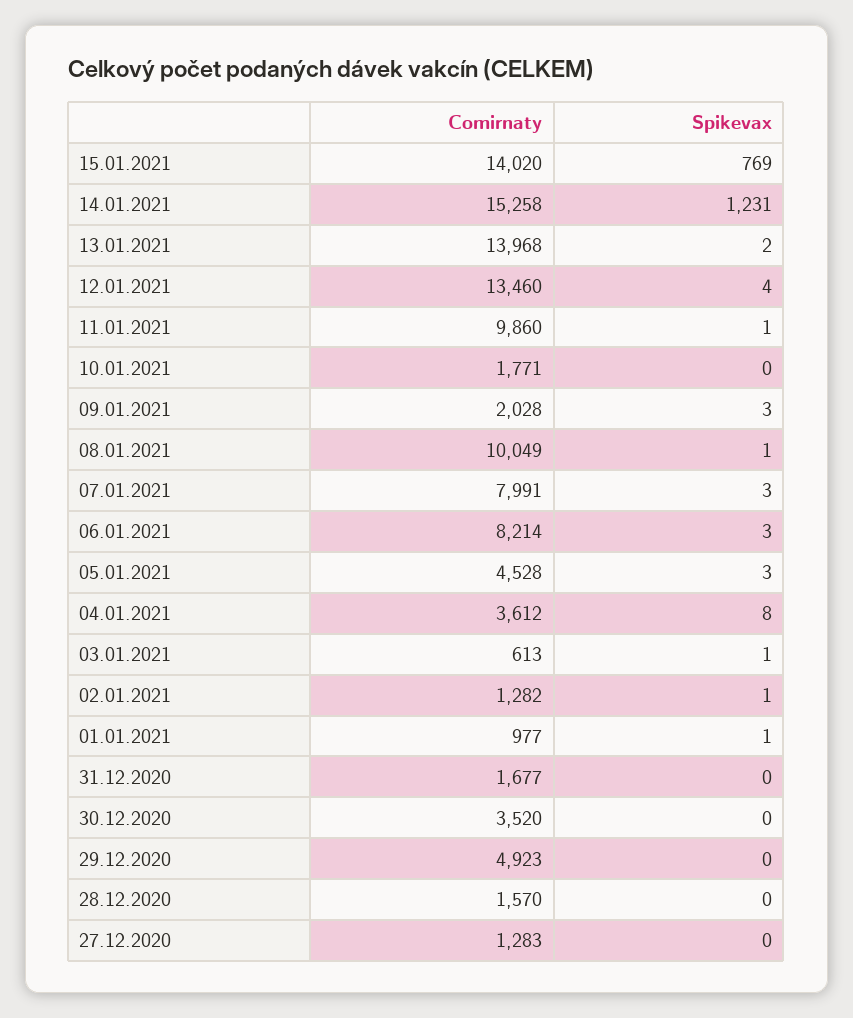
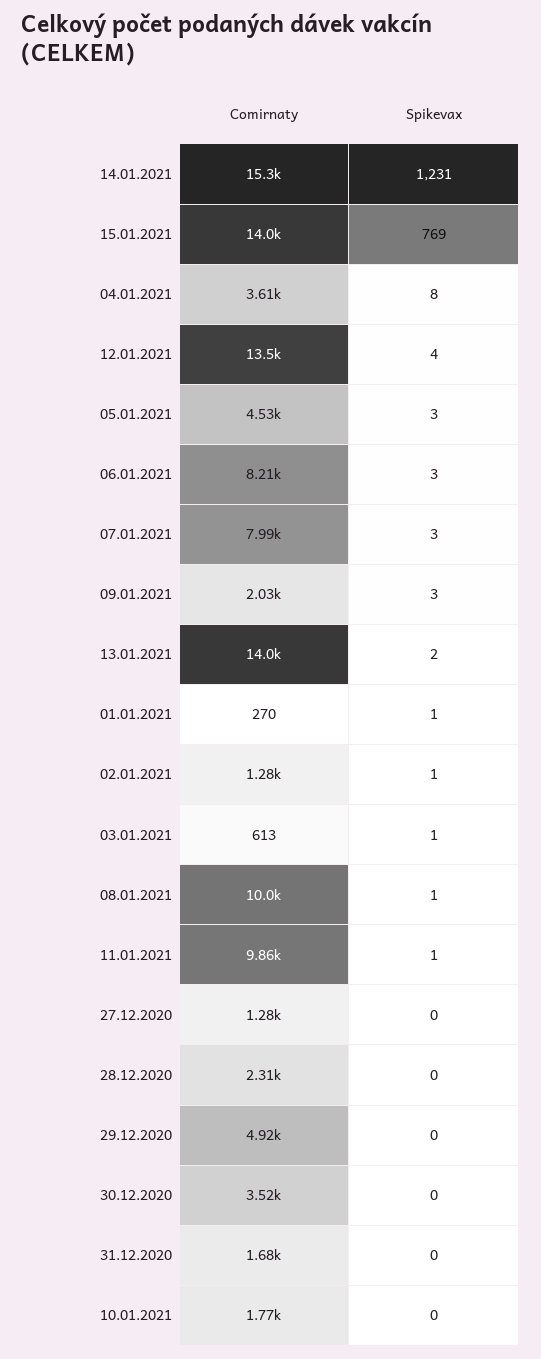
  {
    "Comirnaty": {
      "15.01.2021": 14020,
      "14.01.2021": 15258,
      "13.01.2021": 13968,
      "12.01.2021": 13460,
      "11.01.2021": 9860,
      "10.01.2021": 1771,
      "09.01.2021": 2028,
      "08.01.2021": 10049,
      "07.01.2021": 7991,
      "06.01.2021": 8214,
      "05.01.2021": 4528,
      "04.01.2021": 3612,
      "03.01.2021": 613,
      "02.01.2021": 1282,
-     "01.01.2021": 977,
+     "01.01.2021": 270,
      "31.12.2020": 1677,
      "30.12.2020": 3520,
      "29.12.2020": 4923,
-     "28.12.2020": 1570,
+     "28.12.2020": 2310,
      "27.12.2020": 1283
    },
    "Spikevax": {
      "15.01.2021": 769,
      "14.01.2021": 1231,
      "13.01.2021": 2,
      "12.01.2021": 4,
      "11.01.2021": 1,
      "10.01.2021": 0,
      "09.01.2021": 3,
      "08.01.2021": 1,
      "07.01.2021": 3,
      "06.01.2021": 3,
      "05.01.2021": 3,
      "04.01.2021": 8,
      "03.01.2021": 1,
      "02.01.2021": 1,
      "01.01.2021": 1,
      "31.12.2020": 0,
      "30.12.2020": 0,
      "29.12.2020": 0,
      "28.12.2020": 0,
      "27.12.2020": 0
    }
  }

